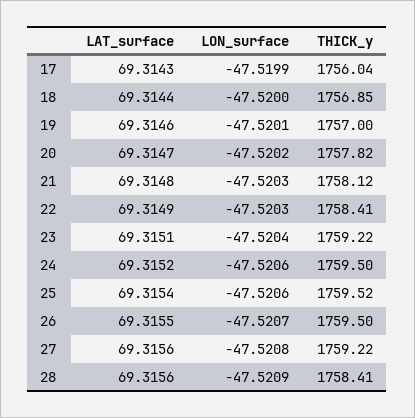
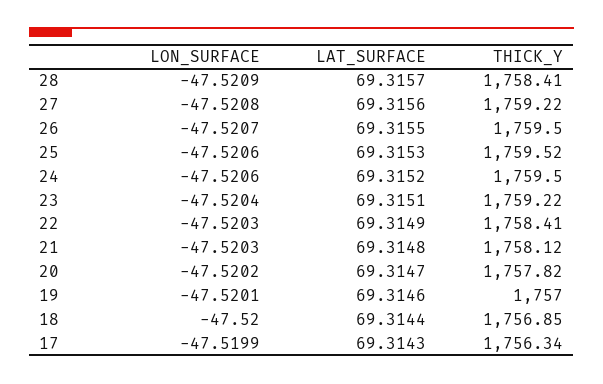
  {
    "LAT_surface": {
      "17": 69.3143,
      "18": 69.3144,
      "19": 69.3146,
      "20": 69.3147,
      "21": 69.3148,
      "22": 69.3149,
      "23": 69.3151,
      "24": 69.3152,
-     "25": 69.3154,
+     "25": 69.3153,
      "26": 69.3155,
      "27": 69.3156,
-     "28": 69.3156
+     "28": 69.3157
    },
    "LON_surface": {
      "17": -47.5199,
      "18": -47.52,
      "19": -47.5201,
      "20": -47.5202,
      "21": -47.5203,
      "22": -47.5203,
      "23": -47.5204,
      "24": -47.5206,
      "25": -47.5206,
      "26": -47.5207,
      "27": -47.5208,
      "28": -47.5209
    },
    "THICK_y": {
-     "17": 1756.04,
+     "17": 1756.34,
      "18": 1756.85,
      "19": 1757,
      "20": 1757.82,
      "21": 1758.12,
      "22": 1758.41,
      "23": 1759.22,
      "24": 1759.5,
      "25": 1759.52,
      "26": 1759.5,
      "27": 1759.22,
      "28": 1758.41
    }
  }

